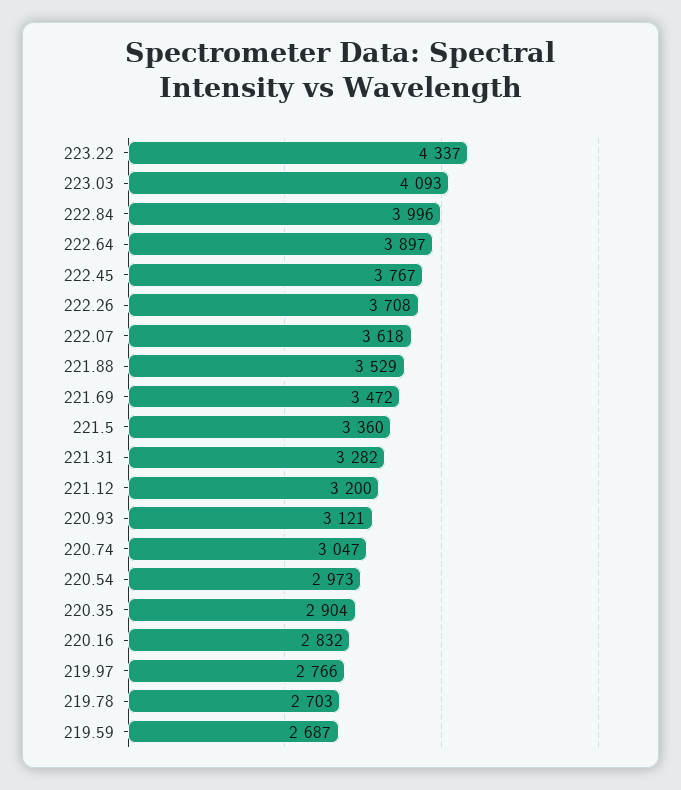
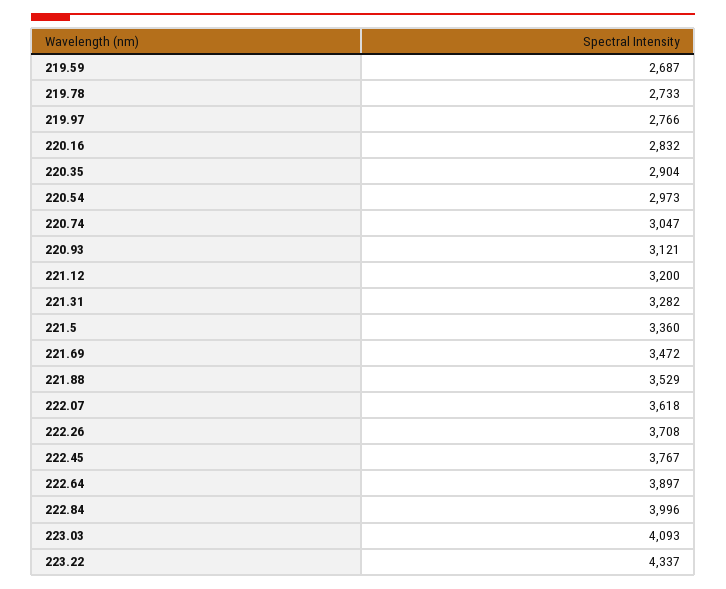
  {
    "223.22": 4337,
    "223.03": 4093,
    "222.84": 3996,
    "222.64": 3897,
    "222.45": 3767,
    "222.26": 3708,
    "222.07": 3618,
    "221.88": 3529,
    "221.69": 3472,
    "221.5": 3360,
    "221.31": 3282,
    "221.12": 3200,
    "220.93": 3121,
    "220.74": 3047,
    "220.54": 2973,
    "220.35": 2904,
    "220.16": 2832,
    "219.97": 2766,
-   "219.78": 2703,
+   "219.78": 2733,
    "219.59": 2687
  }

